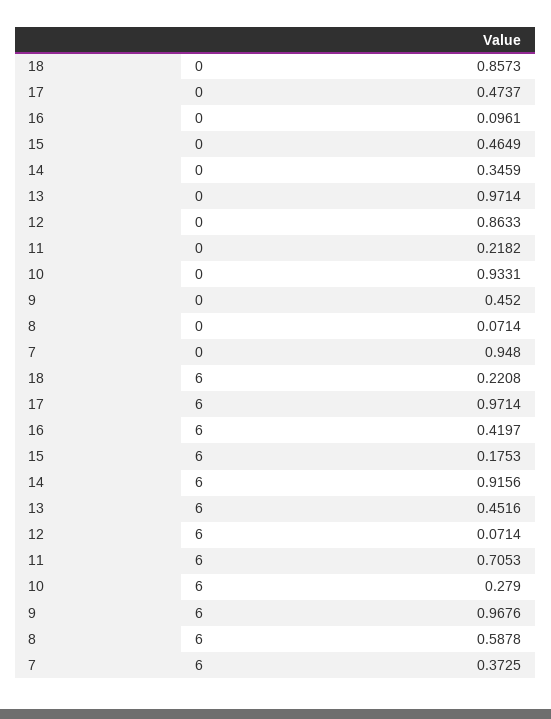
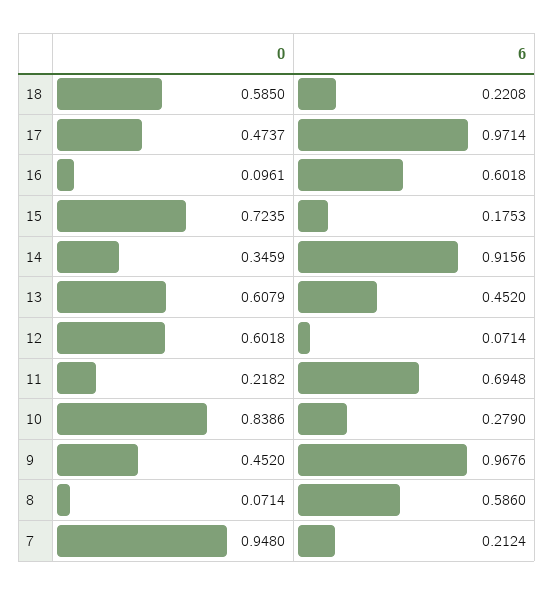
  {
    "18": {
-     "0": 0.8573,
+     "0": 0.585,
      "6": 0.2208
    },
    "17": {
      "0": 0.4737,
      "6": 0.9714
    },
    "16": {
      "0": 0.0961,
-     "6": 0.4197
+     "6": 0.6018
    },
    "15": {
-     "0": 0.4649,
+     "0": 0.7235,
      "6": 0.1753
    },
    "14": {
      "0": 0.3459,
      "6": 0.9156
    },
    "13": {
-     "0": 0.9714,
+     "0": 0.6079,
-     "6": 0.4516
+     "6": 0.452
    },
    "12": {
-     "0": 0.8633,
+     "0": 0.6018,
      "6": 0.0714
    },
    "11": {
      "0": 0.2182,
-     "6": 0.7053
+     "6": 0.6948
    },
    "10": {
-     "0": 0.9331,
+     "0": 0.8386,
      "6": 0.279
    },
    "9": {
      "0": 0.452,
      "6": 0.9676
    },
    "8": {
      "0": 0.0714,
-     "6": 0.5878
+     "6": 0.586
    },
    "7": {
      "0": 0.948,
-     "6": 0.3725
+     "6": 0.2124
    }
  }

